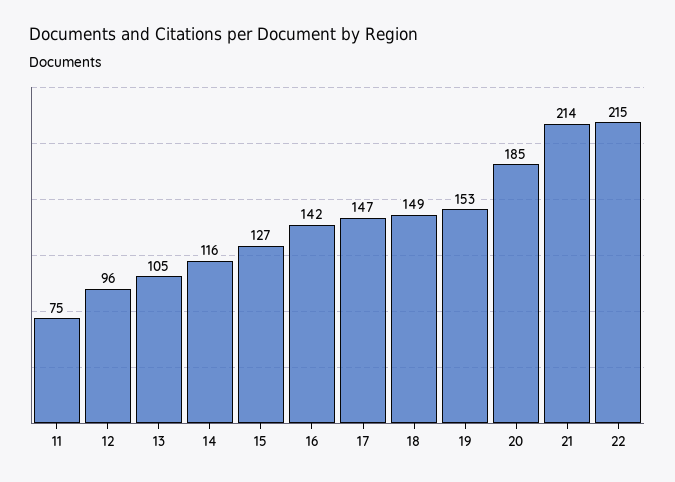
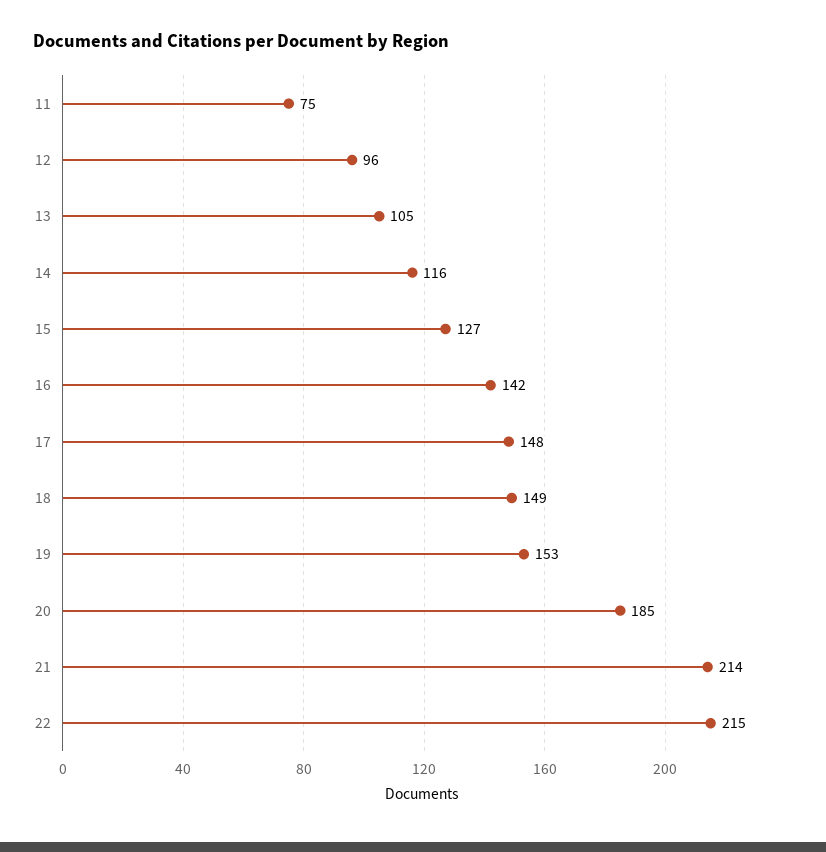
  {
    "11": 75,
    "12": 96,
    "13": 105,
    "14": 116,
    "15": 127,
    "16": 142,
-   "17": 147,
+   "17": 148,
    "18": 149,
    "19": 153,
    "20": 185,
    "21": 214,
    "22": 215
  }

